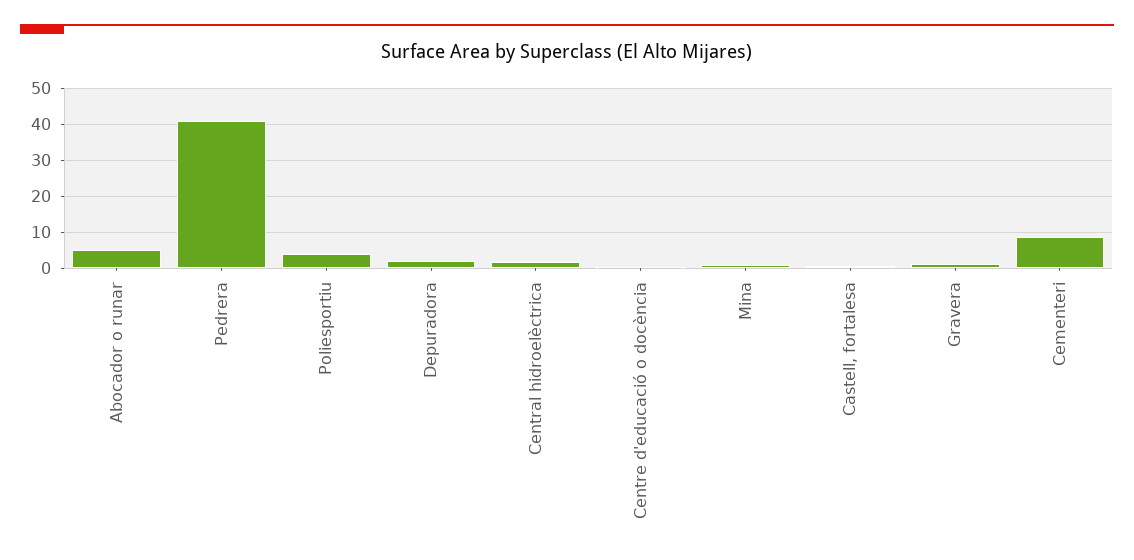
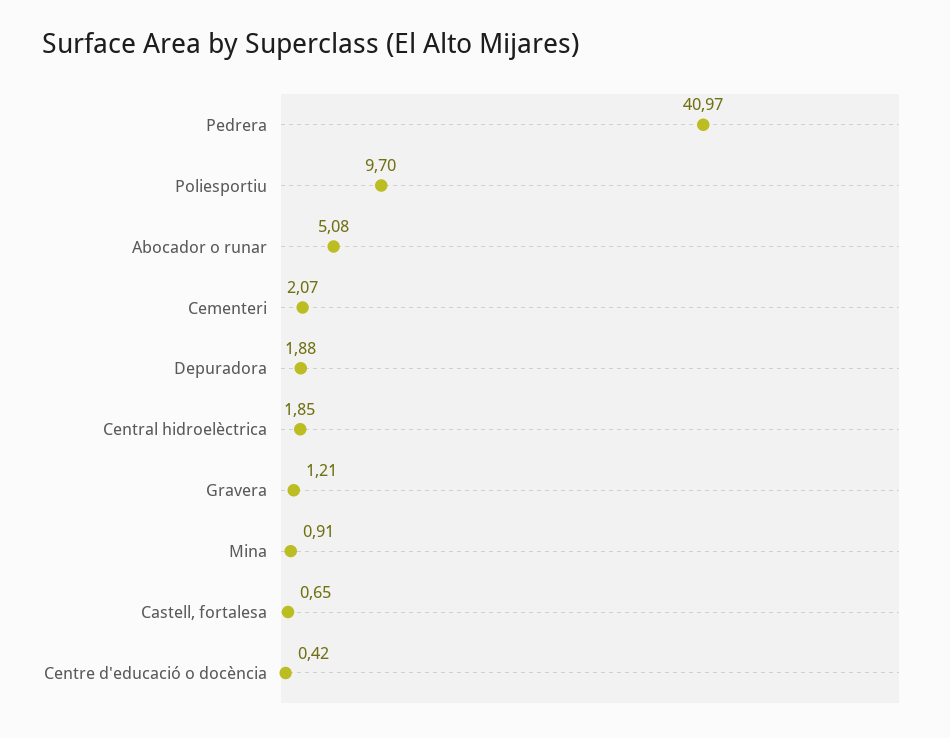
  {
    "Abocador o runar": 5.08,
    "Pedrera": 40.97,
-   "Poliesportiu": 4,
+   "Poliesportiu": 9.7,
    "Depuradora": 1.88,
    "Central hidroelèctrica": 1.85,
    "Centre d'educació o docència": 0.42,
    "Mina": 0.91,
    "Castell, fortalesa": 0.65,
    "Gravera": 1.21,
-   "Cementeri": 8
+   "Cementeri": 2.07
  }

